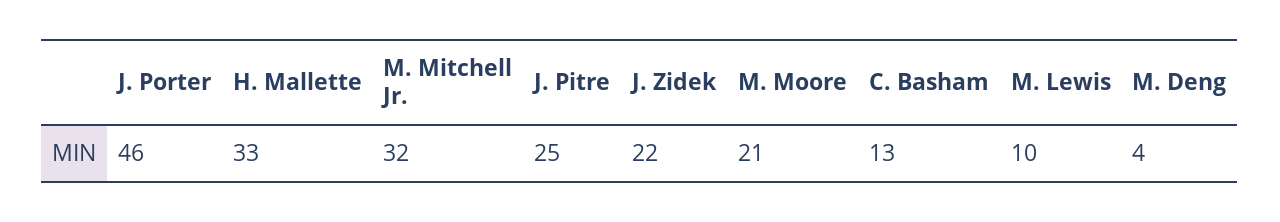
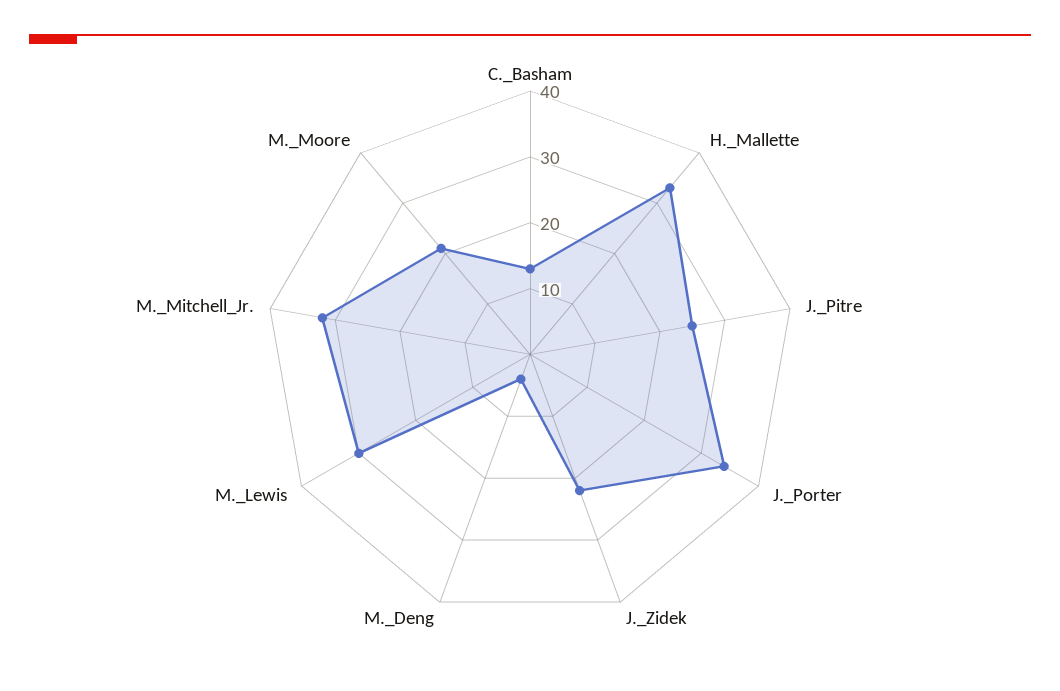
  {
-   "J. Porter": 46,
+   "J. Porter": 35,
    "H. Mallette": 33,
    "M. Mitchell Jr.": 32,
    "J. Pitre": 25,
    "J. Zidek": 22,
    "M. Moore": 21,
    "C. Basham": 13,
-   "M. Lewis": 10,
+   "M. Lewis": 30,
    "M. Deng": 4
  }

